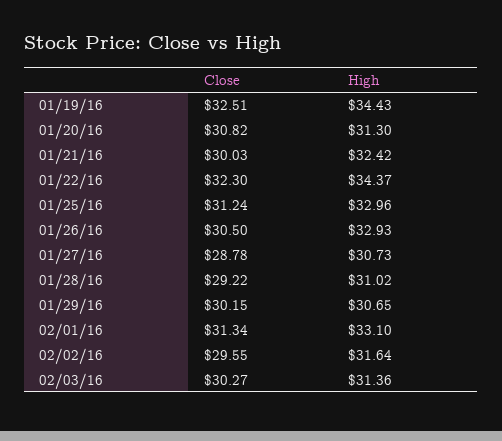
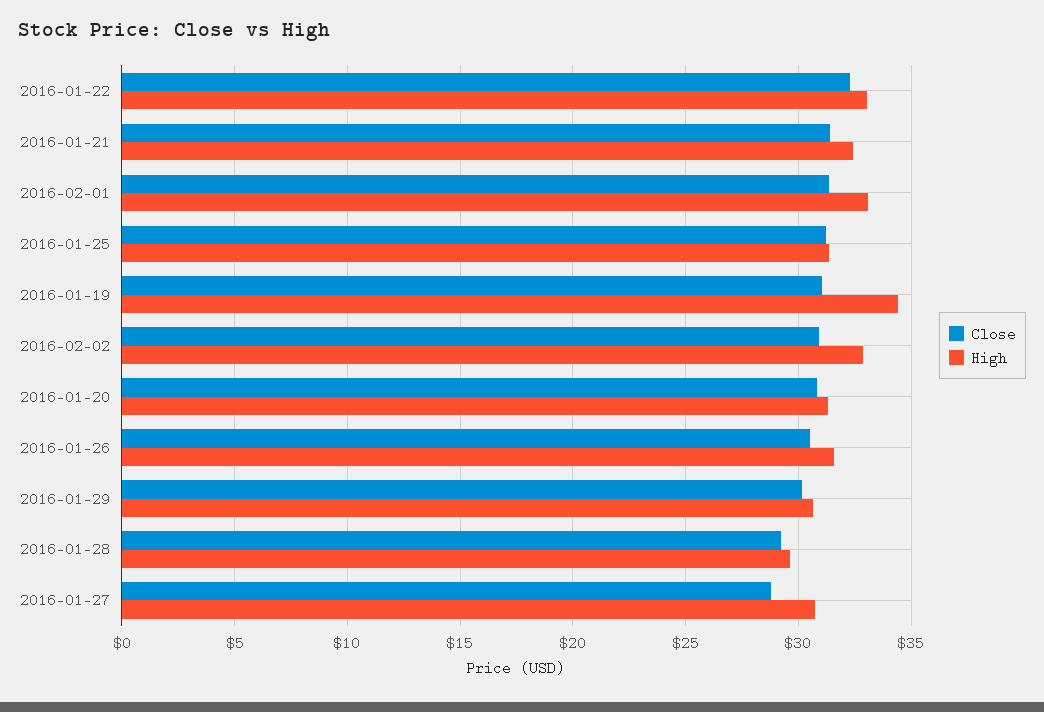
  {
    "Close": {
-     "01/19/16": 32.51,
+     "01/19/16": 31,
      "01/20/16": 30.82,
-     "01/21/16": 30.03,
+     "01/21/16": 31.5,
      "01/22/16": 32.3,
      "01/25/16": 31.24,
      "01/26/16": 30.5,
      "01/27/16": 28.78,
      "01/28/16": 29.22,
      "01/29/16": 30.15,
      "02/01/16": 31.34,
-     "02/02/16": 29.55,
+     "02/02/16": 31
-     "02/03/16": 30.27
    },
    "High": {
      "01/19/16": 34.43,
      "01/20/16": 31.3,
      "01/21/16": 32.42,
-     "01/22/16": 34.37,
+     "01/22/16": 33,
-     "01/25/16": 32.96,
+     "01/25/16": 31.5,
-     "01/26/16": 32.93,
+     "01/26/16": 31.5,
      "01/27/16": 30.73,
-     "01/28/16": 31.02,
+     "01/28/16": 29.5,
      "01/29/16": 30.65,
      "02/01/16": 33.1,
-     "02/02/16": 31.64,
+     "02/02/16": 33
-     "02/03/16": 31.36
    }
  }

